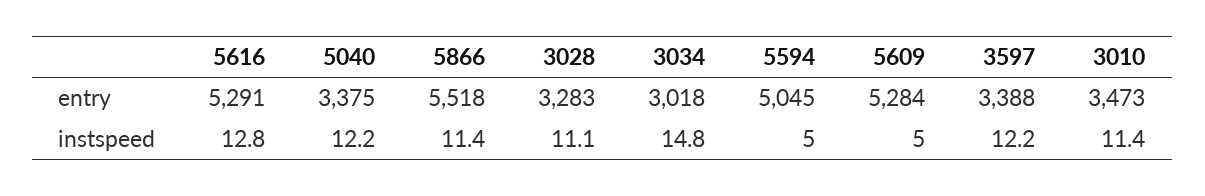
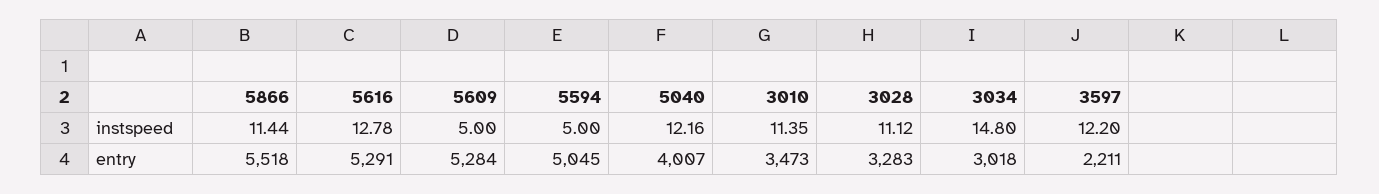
  {
    "5616": {
      "entry": 5291,
      "instspeed": 12.78
    },
    "5040": {
-     "entry": 3375,
+     "entry": 4007,
      "instspeed": 12.16
    },
    "5866": {
      "entry": 5518,
      "instspeed": 11.44
    },
    "3028": {
      "entry": 3283,
      "instspeed": 11.12
    },
    "3034": {
      "entry": 3018,
      "instspeed": 14.8
    },
    "5594": {
      "entry": 5045,
      "instspeed": 5
    },
    "5609": {
      "entry": 5284,
      "instspeed": 5
    },
    "3597": {
-     "entry": 3388,
+     "entry": 2211,
      "instspeed": 12.2
    },
    "3010": {
      "entry": 3473,
      "instspeed": 11.35
    }
  }

